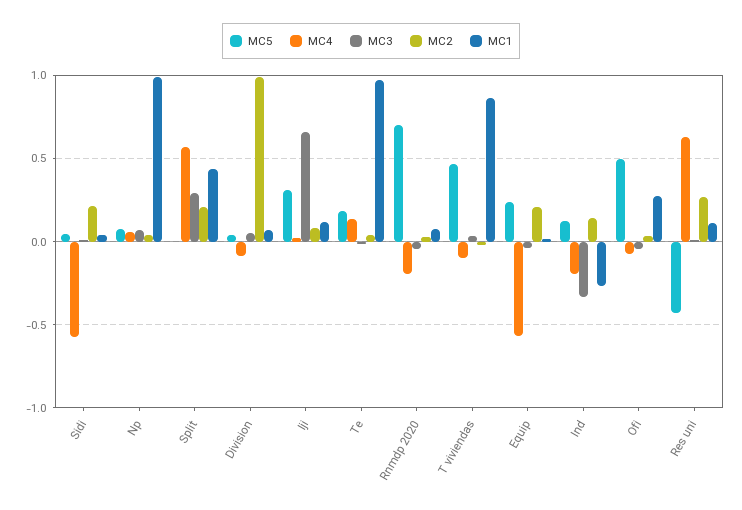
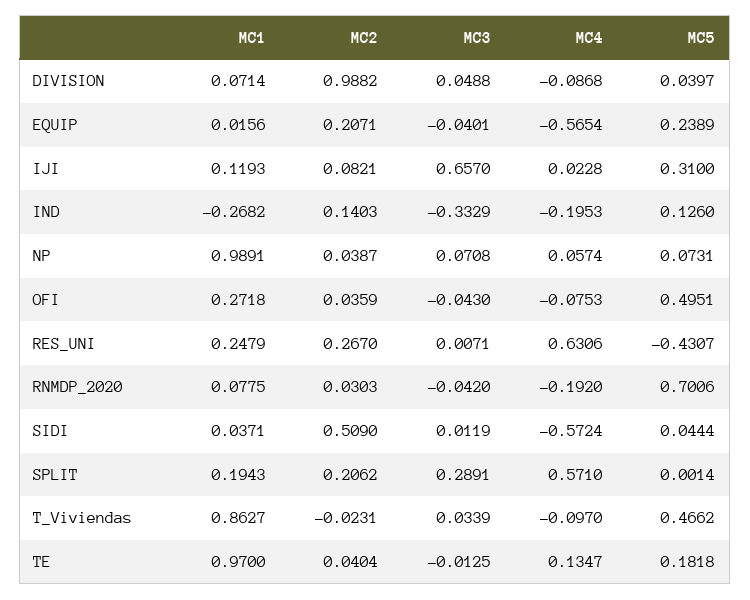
  {
    "MC5": {
      "Sidi": 0.0444,
      "Np": 0.0731,
      "Split": 0.0014,
      "Division": 0.0397,
      "Iji": 0.31,
      "Te": 0.1818,
      "Rnmdp 2020": 0.7006,
      "T viviendas": 0.4662,
      "Equip": 0.2389,
      "Ind": 0.126,
      "Ofi": 0.4951,
      "Res uni": -0.4307
    },
    "MC4": {
      "Sidi": -0.5724,
      "Np": 0.0574,
      "Split": 0.571,
      "Division": -0.0868,
      "Iji": 0.0228,
      "Te": 0.1347,
      "Rnmdp 2020": -0.192,
      "T viviendas": -0.097,
      "Equip": -0.5654,
      "Ind": -0.1953,
      "Ofi": -0.0753,
      "Res uni": 0.6306
    },
    "MC3": {
      "Sidi": 0.0119,
      "Np": 0.0708,
      "Split": 0.2891,
      "Division": 0.0488,
      "Iji": 0.657,
      "Te": -0.0125,
      "Rnmdp 2020": -0.042,
      "T viviendas": 0.0339,
      "Equip": -0.0401,
      "Ind": -0.3329,
      "Ofi": -0.043,
      "Res uni": 0.0071
    },
    "MC2": {
-     "Sidi": 0.2,
+     "Sidi": 0.509,
      "Np": 0.0387,
      "Split": 0.2062,
      "Division": 0.9882,
      "Iji": 0.0821,
      "Te": 0.0404,
      "Rnmdp 2020": 0.0303,
      "T viviendas": -0.0231,
      "Equip": 0.2071,
      "Ind": 0.1403,
      "Ofi": 0.0359,
      "Res uni": 0.267
    },
    "MC1": {
      "Sidi": 0.0371,
      "Np": 0.9891,
-     "Split": 0.45,
+     "Split": 0.1943,
      "Division": 0.0714,
      "Iji": 0.1193,
      "Te": 0.97,
      "Rnmdp 2020": 0.0775,
      "T viviendas": 0.8627,
      "Equip": 0.0156,
      "Ind": -0.2682,
      "Ofi": 0.2718,
-     "Res uni": 0.1
+     "Res uni": 0.2479
    }
  }

